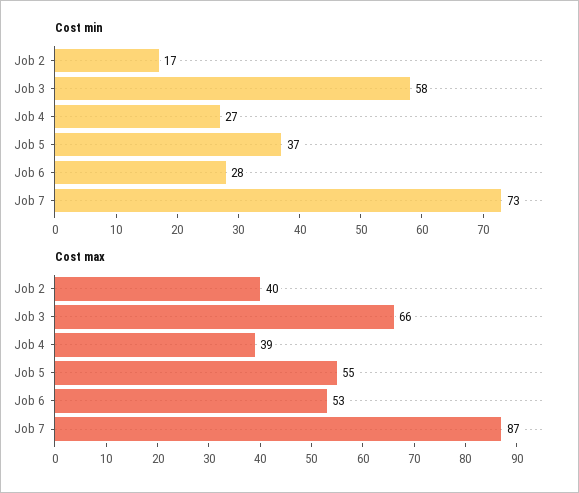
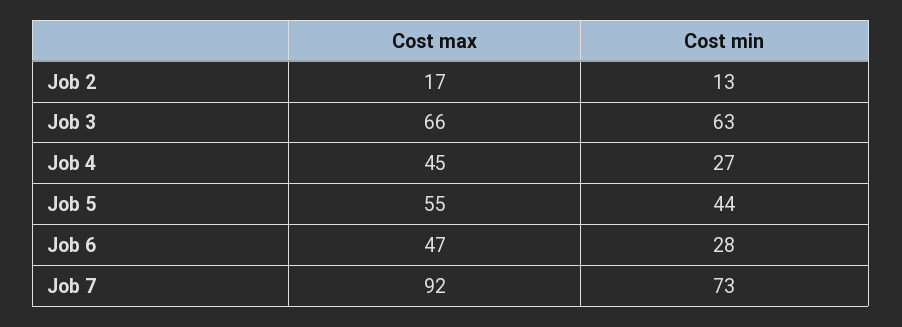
  {
    "Cost min": {
-     "Job 2": 17,
+     "Job 2": 13,
-     "Job 3": 58,
+     "Job 3": 63,
      "Job 4": 27,
-     "Job 5": 37,
+     "Job 5": 44,
      "Job 6": 28,
      "Job 7": 73
    },
    "Cost max": {
-     "Job 2": 40,
+     "Job 2": 17,
      "Job 3": 66,
-     "Job 4": 39,
+     "Job 4": 45,
      "Job 5": 55,
-     "Job 6": 53,
+     "Job 6": 47,
-     "Job 7": 87
+     "Job 7": 92
    }
  }

